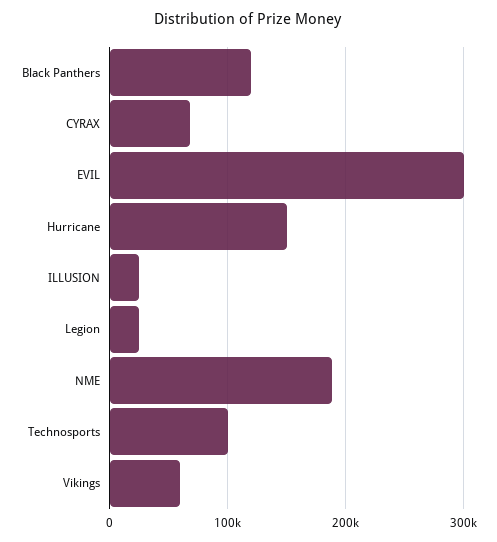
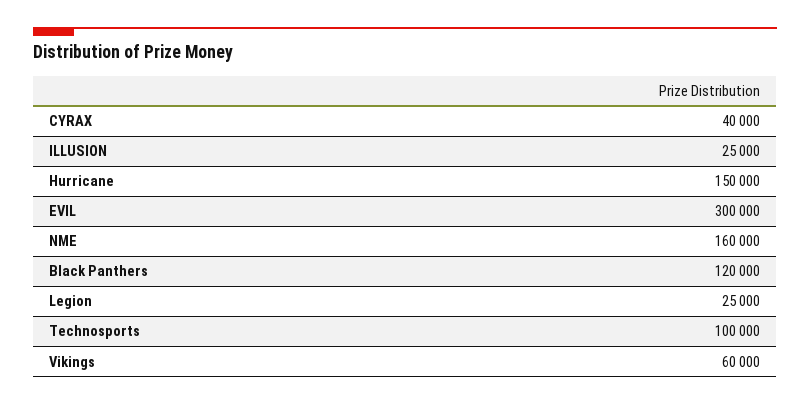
  {
    "Black Panthers": 120000,
-   "CYRAX": 70000,
+   "CYRAX": 40000,
    "EVIL": 300000,
    "Hurricane": 150000,
    "ILLUSION": 25000,
    "Legion": 25000,
-   "NME": 190000,
+   "NME": 160000,
    "Technosports": 100000,
    "Vikings": 60000
  }

